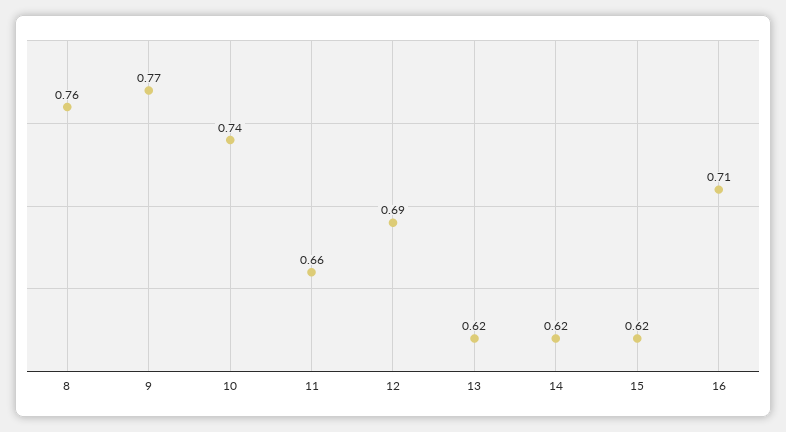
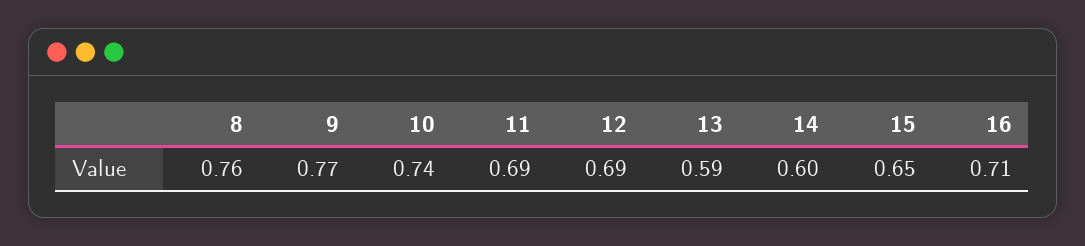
  {
    "8": 0.76,
    "9": 0.77,
    "10": 0.74,
-   "11": 0.66,
+   "11": 0.69,
    "12": 0.69,
-   "13": 0.62,
+   "13": 0.59,
-   "14": 0.62,
+   "14": 0.6,
-   "15": 0.62,
+   "15": 0.65,
    "16": 0.71
  }

